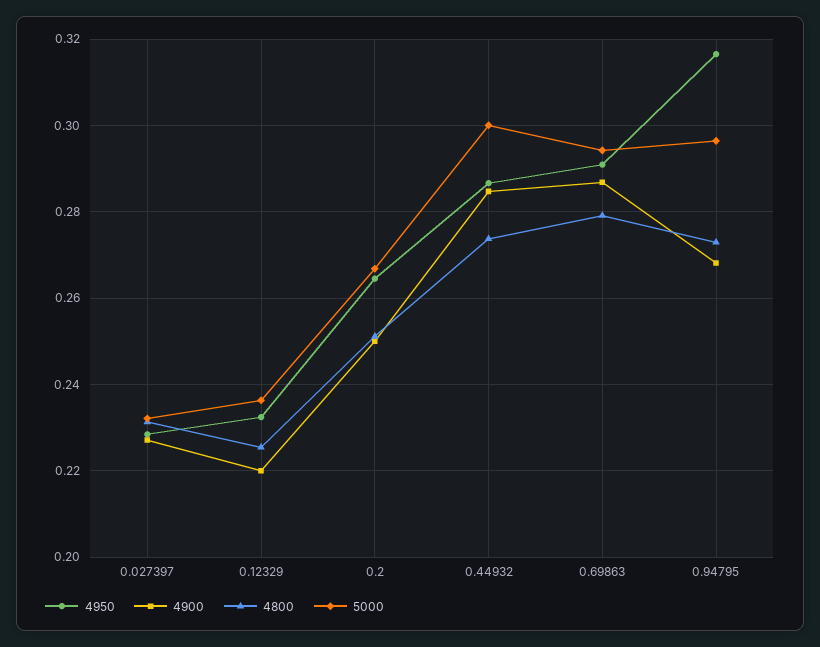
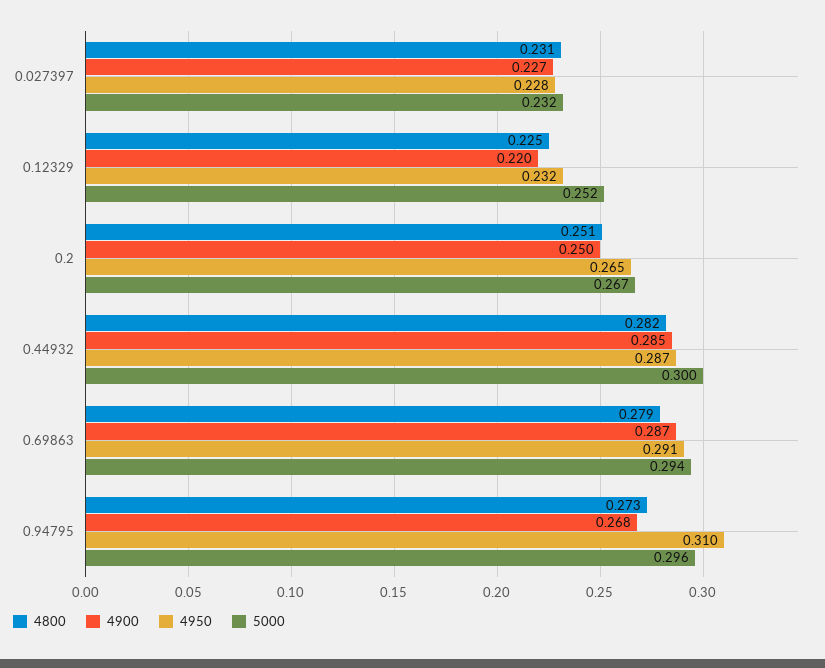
  {
    "4950": {
      "0.027397": 0.228,
      "0.12329": 0.232,
      "0.2": 0.265,
      "0.44932": 0.287,
      "0.69863": 0.291,
-     "0.94795": 0.316
+     "0.94795": 0.31
    },
    "4900": {
      "0.027397": 0.227,
      "0.12329": 0.22,
      "0.2": 0.25,
      "0.44932": 0.285,
      "0.69863": 0.287,
      "0.94795": 0.268
    },
    "4800": {
      "0.027397": 0.231,
      "0.12329": 0.225,
      "0.2": 0.251,
-     "0.44932": 0.274,
+     "0.44932": 0.282,
      "0.69863": 0.279,
      "0.94795": 0.273
    },
    "5000": {
      "0.027397": 0.232,
-     "0.12329": 0.236,
+     "0.12329": 0.252,
      "0.2": 0.267,
      "0.44932": 0.3,
      "0.69863": 0.294,
      "0.94795": 0.296
    }
  }

